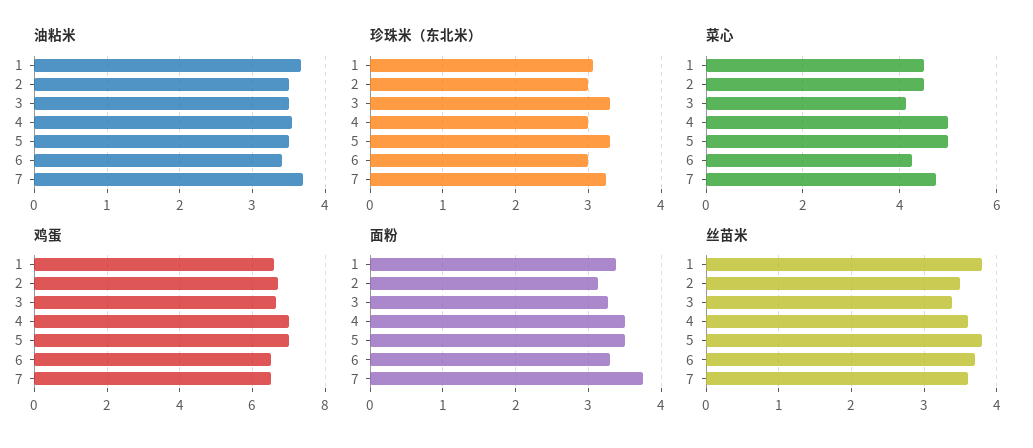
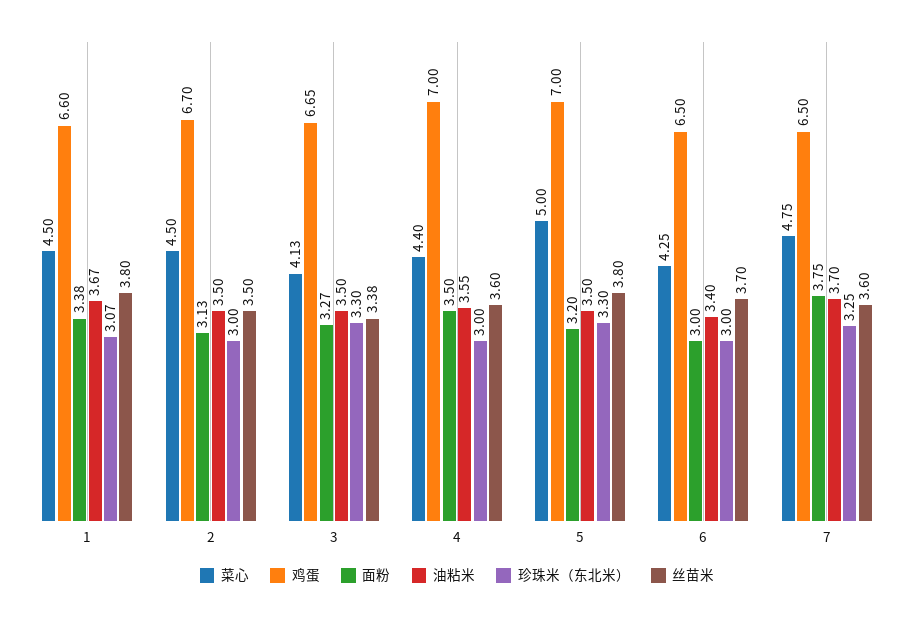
  {
    "油粘米": {
      "1": 3.67,
      "2": 3.5,
      "3": 3.5,
      "4": 3.55,
      "5": 3.5,
      "6": 3.4,
      "7": 3.7
    },
    "珍珠米（东北米）": {
      "1": 3.07,
      "2": 3,
      "3": 3.3,
      "4": 3,
      "5": 3.3,
      "6": 3,
      "7": 3.25
    },
    "菜心": {
      "1": 4.5,
      "2": 4.5,
      "3": 4.13,
-     "4": 5,
+     "4": 4.4,
      "5": 5,
      "6": 4.25,
      "7": 4.75
    },
    "鸡蛋": {
      "1": 6.6,
      "2": 6.7,
      "3": 6.65,
      "4": 7,
      "5": 7,
      "6": 6.5,
      "7": 6.5
    },
    "面粉": {
      "1": 3.38,
      "2": 3.13,
      "3": 3.27,
      "4": 3.5,
-     "5": 3.5,
+     "5": 3.2,
-     "6": 3.3,
+     "6": 3,
      "7": 3.75
    },
    "丝苗米": {
      "1": 3.8,
      "2": 3.5,
      "3": 3.38,
      "4": 3.6,
      "5": 3.8,
      "6": 3.7,
      "7": 3.6
    }
  }

